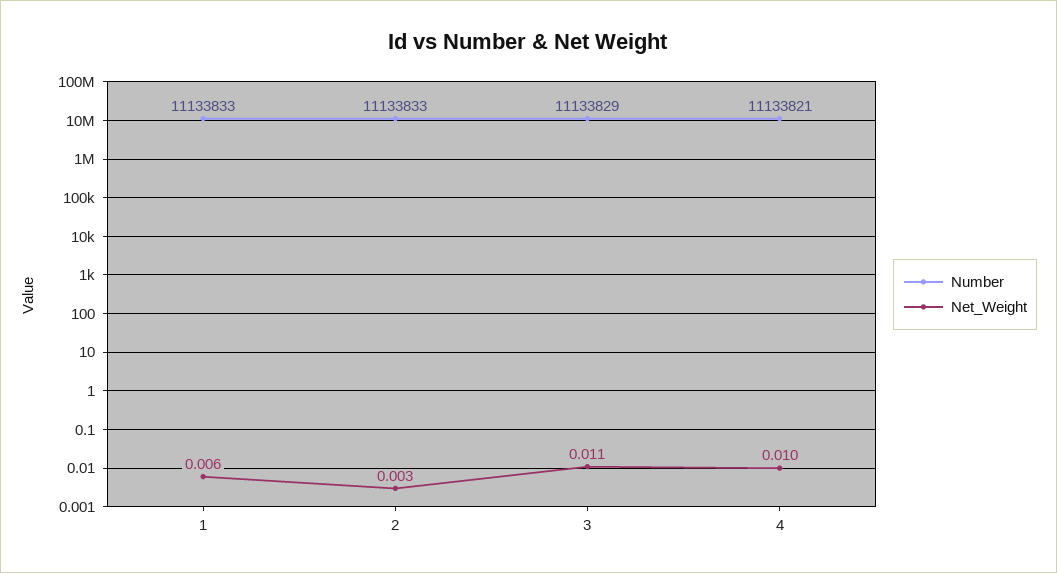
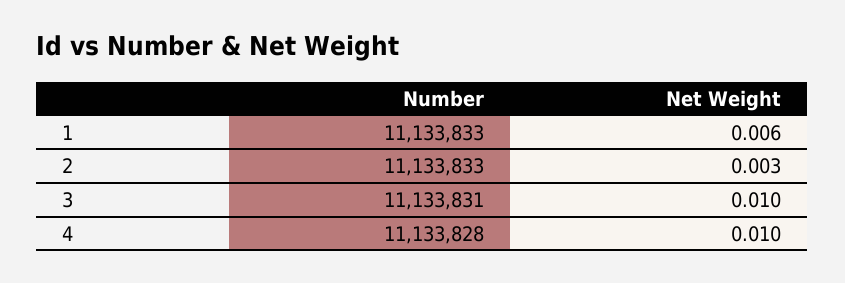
  {
    "Number": {
      "1": 11133833,
      "2": 11133833,
-     "3": 11133829,
+     "3": 11133831,
-     "4": 11133821
+     "4": 11133828
    },
    "Net_Weight": {
      "1": 0.006,
      "2": 0.003,
-     "3": 0.011,
+     "3": 0.01,
      "4": 0.01
    }
  }

